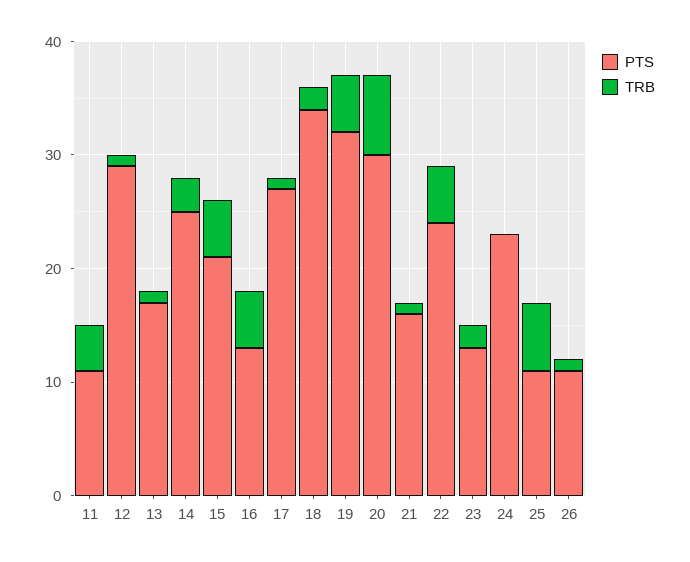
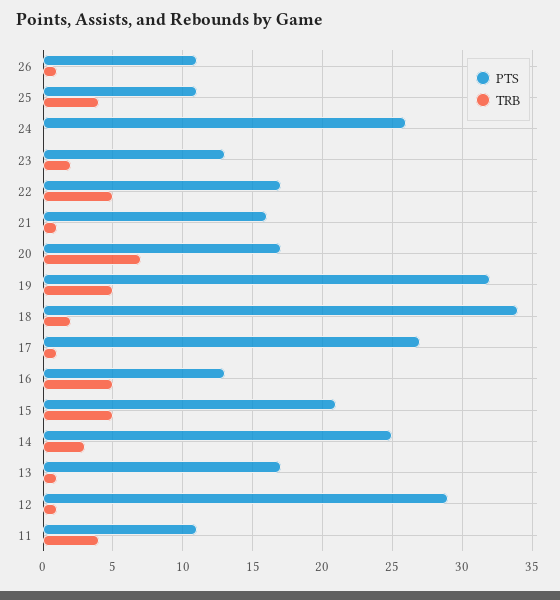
  {
    "PTS": {
      "11": 11,
      "12": 29,
      "13": 17,
      "14": 25,
      "15": 21,
      "16": 13,
      "17": 27,
      "18": 34,
      "19": 32,
-     "20": 30,
+     "20": 17,
      "21": 16,
-     "22": 24,
+     "22": 17,
      "23": 13,
-     "24": 23,
+     "24": 26,
      "25": 11,
      "26": 11
    },
    "TRB": {
      "11": 4,
      "12": 1,
      "13": 1,
      "14": 3,
      "15": 5,
      "16": 5,
      "17": 1,
      "18": 2,
      "19": 5,
      "20": 7,
      "21": 1,
      "22": 5,
      "23": 2,
      "24": 0,
-     "25": 6,
+     "25": 4,
      "26": 1
    }
  }

